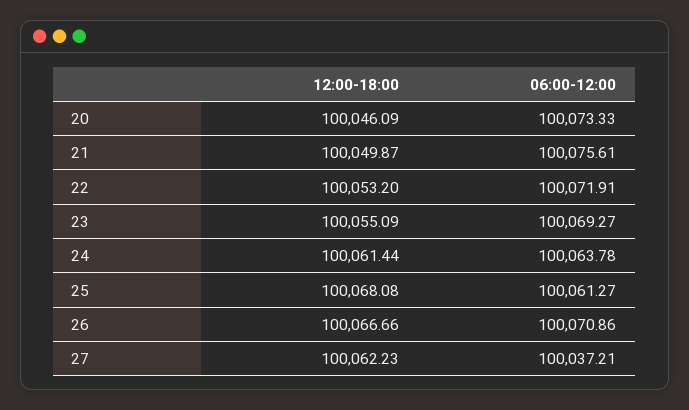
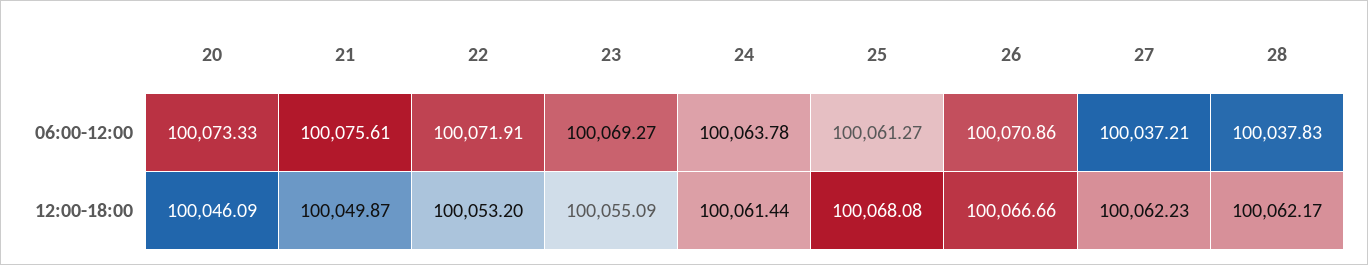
  {
    "12:00-18:00": {
      "20": 100046.09,
      "21": 100049.87,
      "22": 100053.2,
      "23": 100055.09,
      "24": 100061.44,
      "25": 100068.08,
      "26": 100066.66,
-     "27": 100062.23
+     "27": 100062.23,
+     "28": 100062.17
    },
    "06:00-12:00": {
      "20": 100073.33,
      "21": 100075.61,
      "22": 100071.91,
      "23": 100069.27,
      "24": 100063.78,
      "25": 100061.27,
      "26": 100070.86,
-     "27": 100037.21
+     "27": 100037.21,
+     "28": 100037.83
    }
  }

